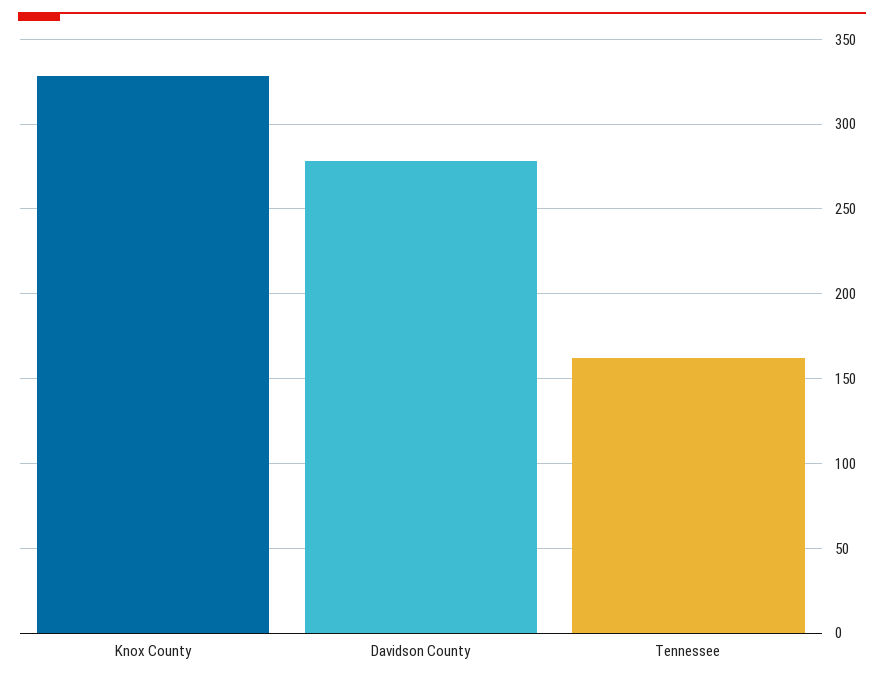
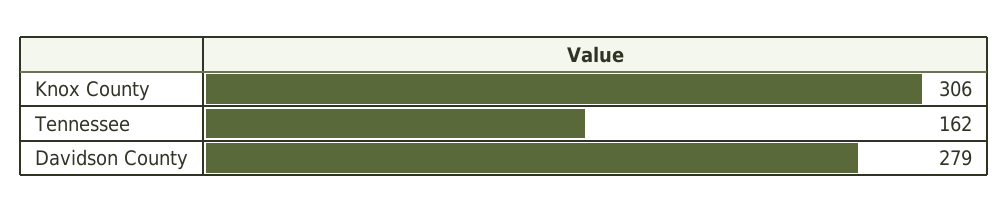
  {
-   "Knox County": 330,
+   "Knox County": 306,
    "Davidson County": 279,
    "Tennessee": 162
  }

